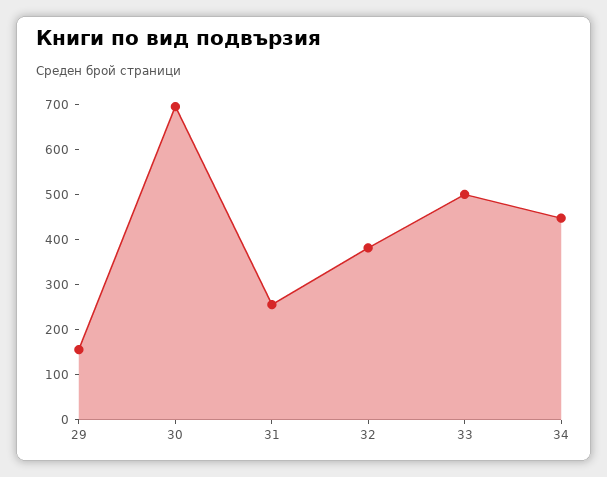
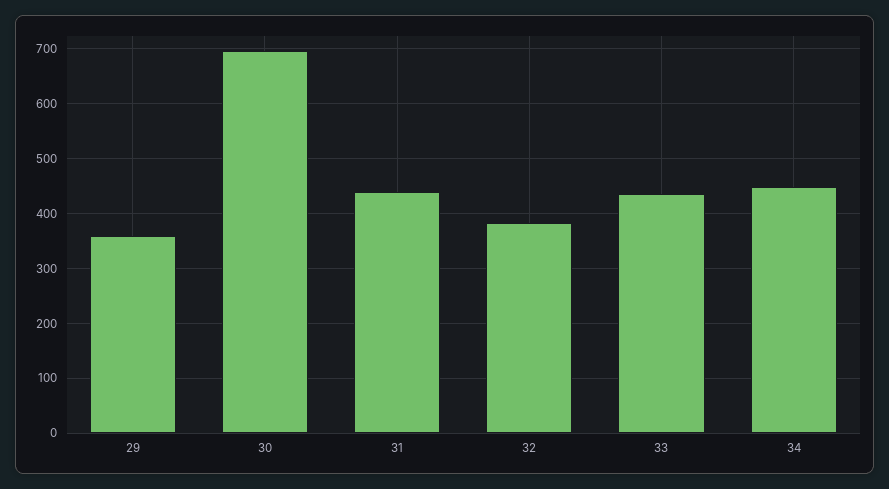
  {
-   "29": 160,
+   "29": 360,
    "30": 700,
-   "31": 260,
+   "31": 440,
    "32": 380,
-   "33": 500,
+   "33": 440,
    "34": 440
  }

